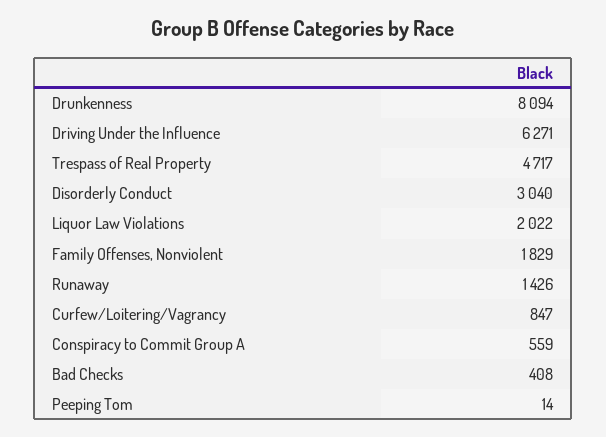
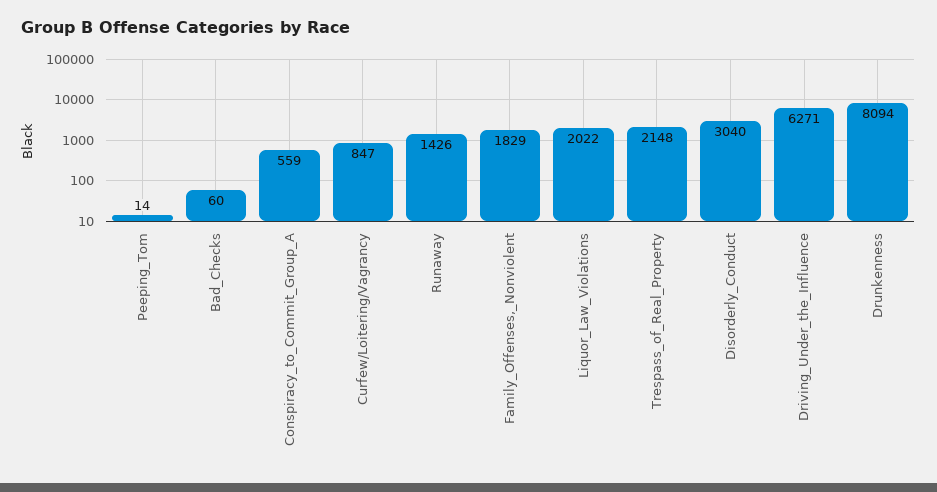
  {
    "Drunkenness": 8094,
    "Driving Under the Influence": 6271,
-   "Trespass of Real Property": 4717,
+   "Trespass of Real Property": 2148,
    "Disorderly Conduct": 3040,
    "Liquor Law Violations": 2022,
    "Family Offenses, Nonviolent": 1829,
    "Runaway": 1426,
    "Curfew/Loitering/Vagrancy": 847,
    "Conspiracy to Commit Group A": 559,
-   "Bad Checks": 408,
+   "Bad Checks": 60,
    "Peeping Tom": 14
  }

